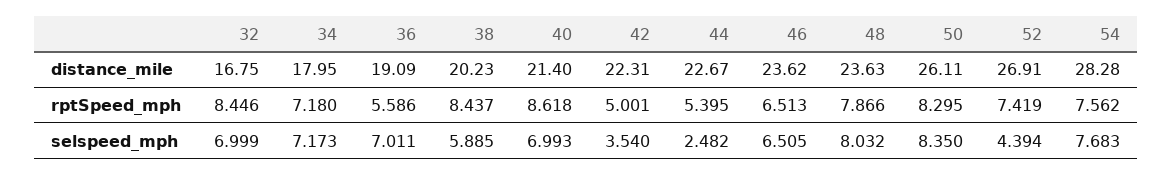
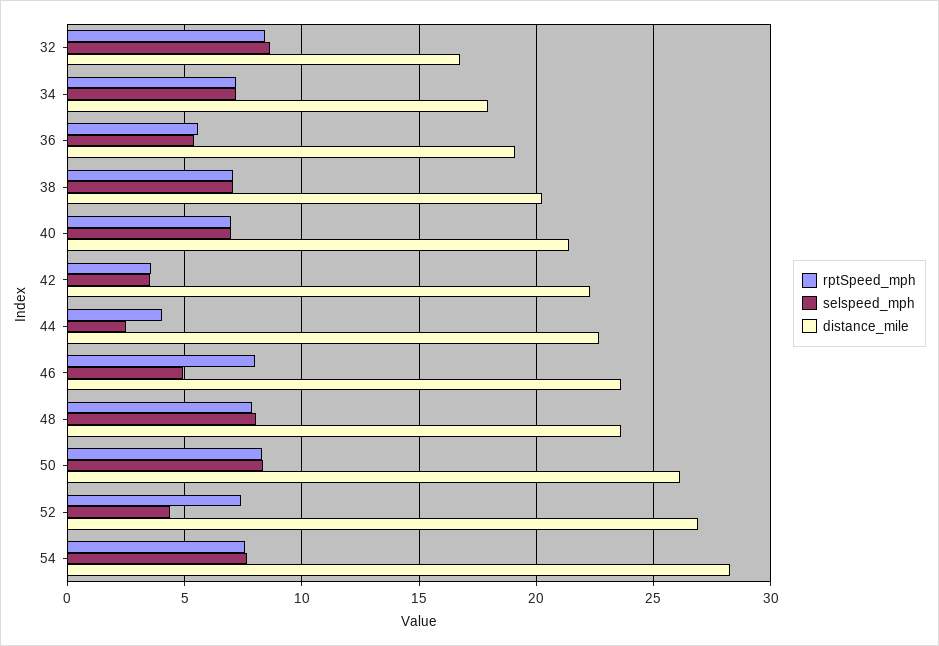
  {
    "distance_mile": {
      "32": 16.75,
      "34": 17.95,
      "36": 19.09,
      "38": 20.23,
      "40": 21.4,
      "42": 22.31,
      "44": 22.67,
      "46": 23.62,
      "48": 23.63,
      "50": 26.11,
      "52": 26.91,
      "54": 28.28
    },
    "rptSpeed_mph": {
      "32": 8.446,
      "34": 7.18,
      "36": 5.586,
-     "38": 8.437,
+     "38": 7,
-     "40": 8.618,
+     "40": 7,
-     "42": 5.001,
+     "42": 3.5,
-     "44": 5.395,
+     "44": 4,
-     "46": 6.513,
+     "46": 8,
      "48": 7.866,
      "50": 8.295,
      "52": 7.419,
      "54": 7.562
    },
    "selspeed_mph": {
-     "32": 6.999,
+     "32": 8.5,
      "34": 7.173,
-     "36": 7.011,
+     "36": 5.5,
-     "38": 5.885,
+     "38": 7,
      "40": 6.993,
      "42": 3.54,
      "44": 2.482,
-     "46": 6.505,
+     "46": 5,
      "48": 8.032,
      "50": 8.35,
      "52": 4.394,
      "54": 7.683
    }
  }

